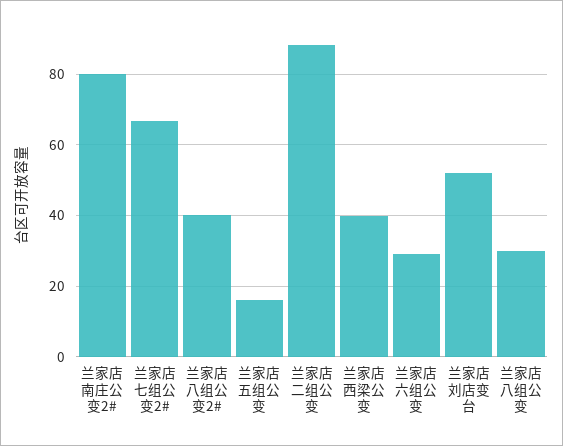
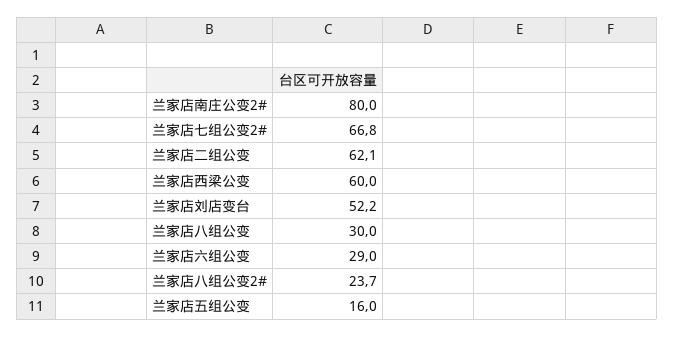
  {
    "兰家店南庄公变2#": 80,
    "兰家店七组公变2#": 66.8,
-   "兰家店八组公变2#": 40,
+   "兰家店八组公变2#": 23.7,
    "兰家店五组公变": 16,
-   "兰家店二组公变": 88,
+   "兰家店二组公变": 62.1,
-   "兰家店西梁公变": 40,
+   "兰家店西梁公变": 60,
    "兰家店六组公变": 29,
    "兰家店刘店变台": 52.2,
    "兰家店八组公变": 30
  }

